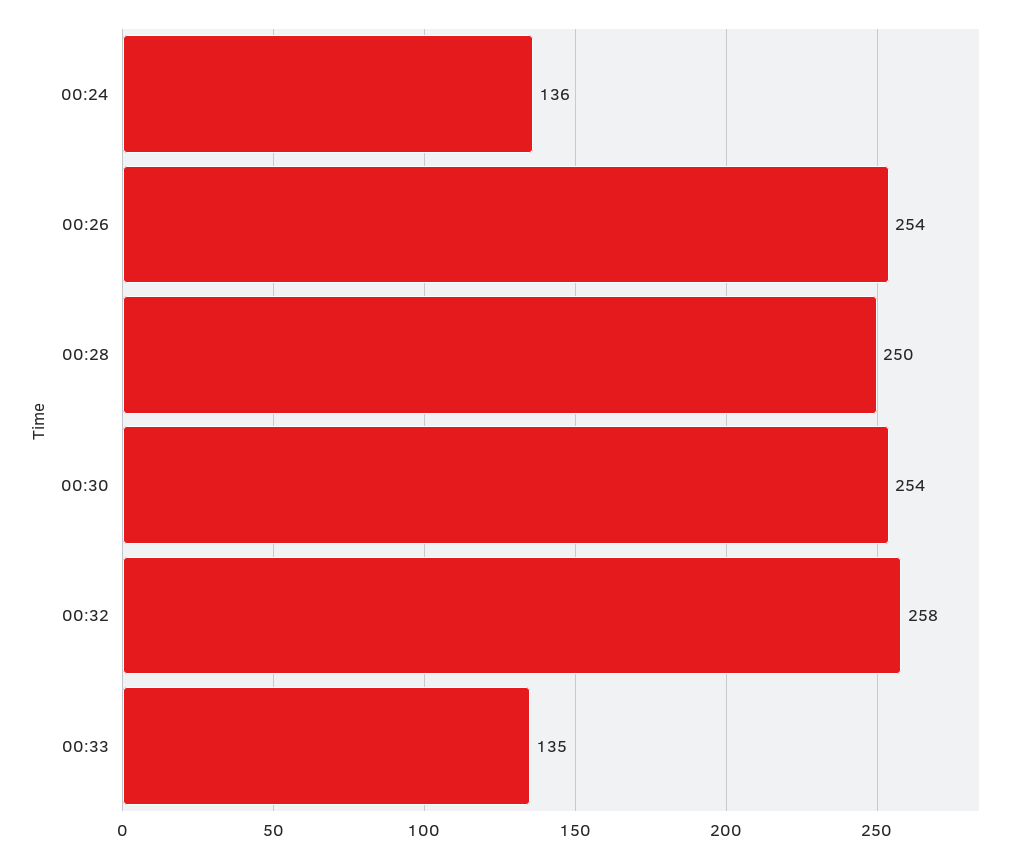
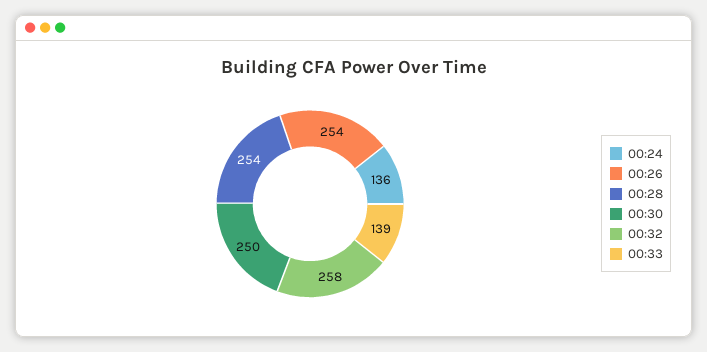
  {
    "00:24": 136,
    "00:26": 254,
-   "00:28": 250,
+   "00:28": 254,
-   "00:30": 254,
+   "00:30": 250,
    "00:32": 258,
-   "00:33": 135
+   "00:33": 139
  }

